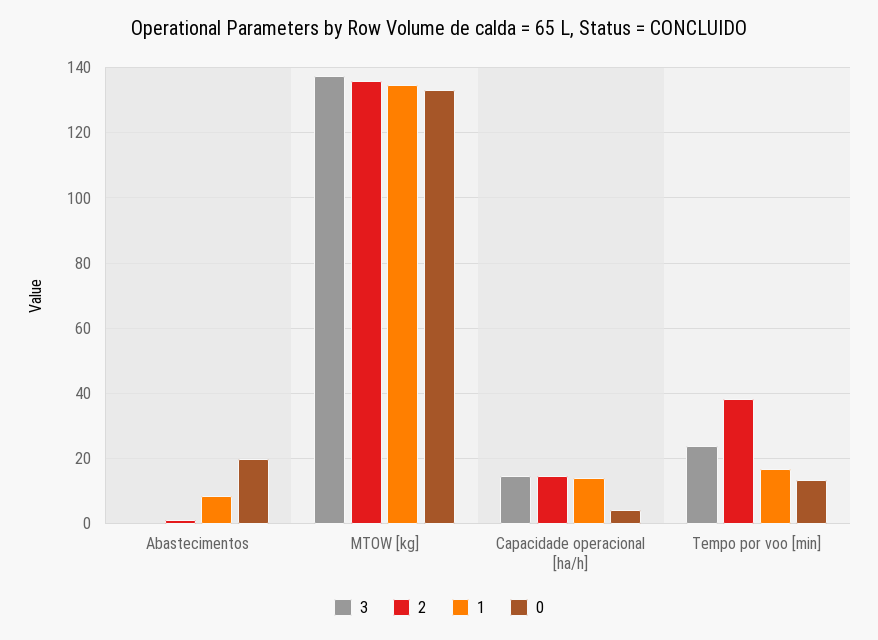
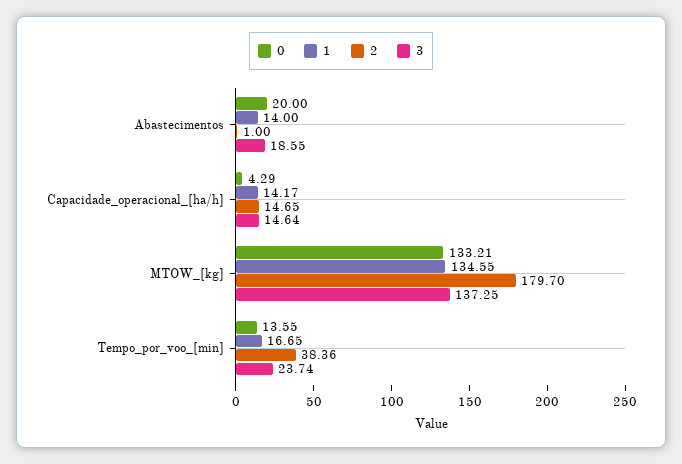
  {
    "3": {
-     "Abastecimentos": 0,
+     "Abastecimentos": 18.55,
      "MTOW [kg]": 137.25,
      "Capacidade operacional [ha/h]": 14.64,
      "Tempo por voo [min]": 23.74
    },
    "2": {
      "Abastecimentos": 1,
-     "MTOW [kg]": 136,
+     "MTOW [kg]": 179.7,
      "Capacidade operacional [ha/h]": 14.65,
      "Tempo por voo [min]": 38.36
    },
    "1": {
-     "Abastecimentos": 8,
+     "Abastecimentos": 14,
      "MTOW [kg]": 134.55,
      "Capacidade operacional [ha/h]": 14.17,
      "Tempo por voo [min]": 16.65
    },
    "0": {
      "Abastecimentos": 20,
      "MTOW [kg]": 133.21,
      "Capacidade operacional [ha/h]": 4.29,
      "Tempo por voo [min]": 13.55
    }
  }

